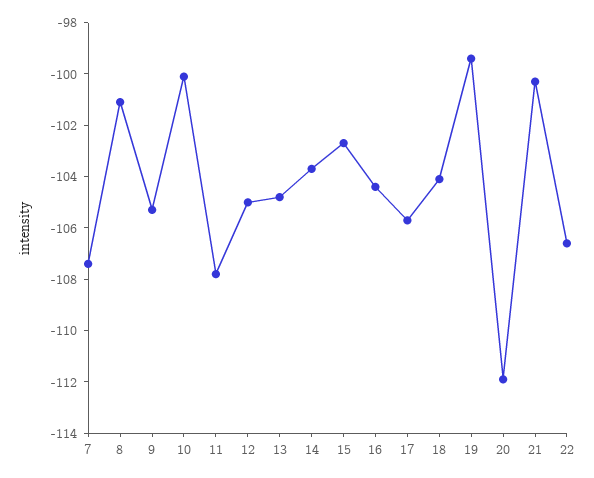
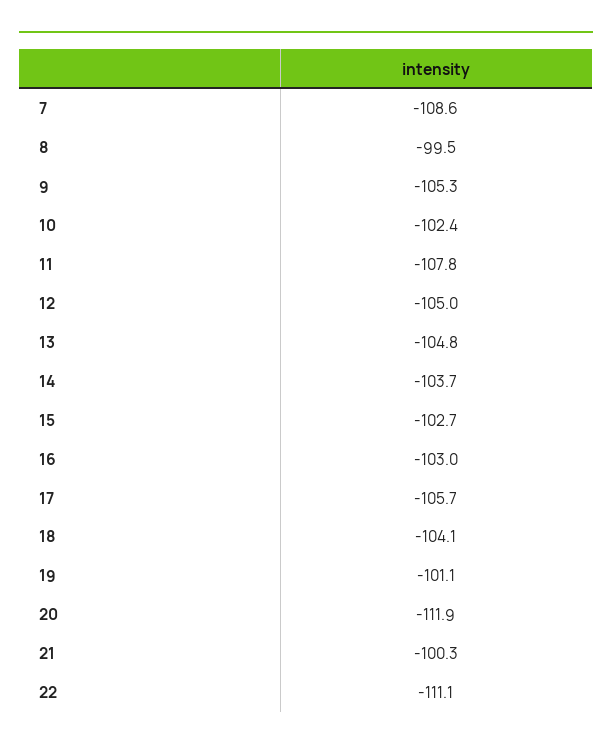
  {
-   "7": -107.5,
+   "7": -108.6,
-   "8": -101,
+   "8": -99.5,
    "9": -105.3,
-   "10": -100,
+   "10": -102.4,
    "11": -107.8,
    "12": -105,
    "13": -104.8,
    "14": -103.7,
    "15": -102.7,
-   "16": -104.5,
+   "16": -103,
    "17": -105.7,
    "18": -104.1,
-   "19": -99.5,
+   "19": -101.1,
    "20": -111.9,
    "21": -100.3,
-   "22": -106.5
+   "22": -111.1
  }

